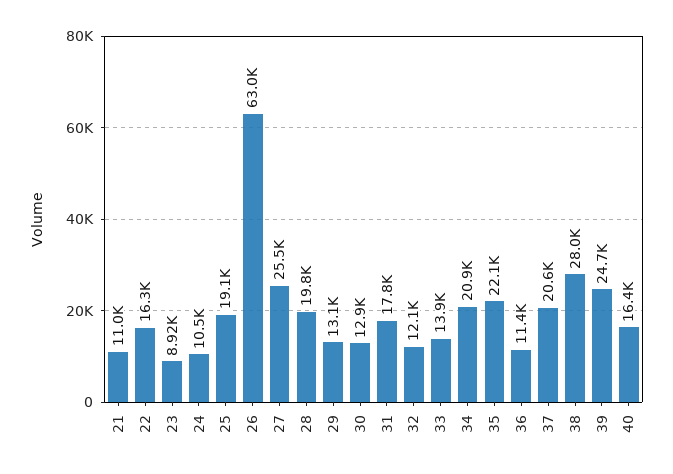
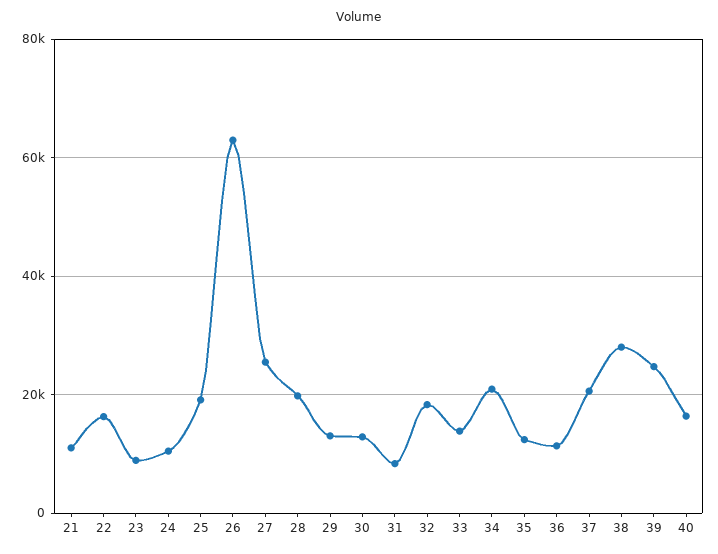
  {
    "21": 11000,
    "22": 16300,
    "23": 8920,
    "24": 10500,
    "25": 19100,
    "26": 63000,
    "27": 25500,
    "28": 19800,
    "29": 13100,
    "30": 12900,
-   "31": 17800,
+   "31": 8000,
-   "32": 12100,
+   "32": 18000,
    "33": 13900,
    "34": 20900,
-   "35": 22100,
+   "35": 12000,
    "36": 11400,
    "37": 20600,
    "38": 28000,
    "39": 24700,
    "40": 16400
  }

